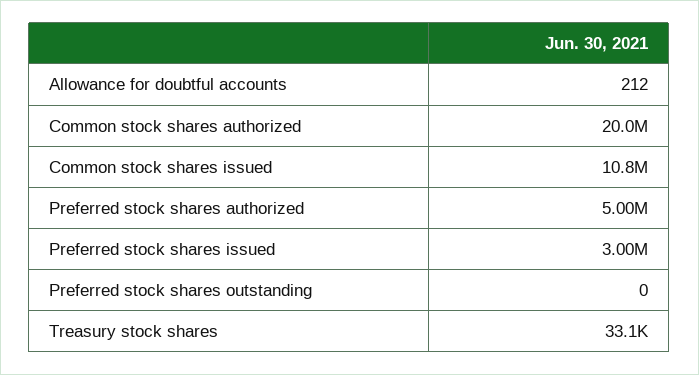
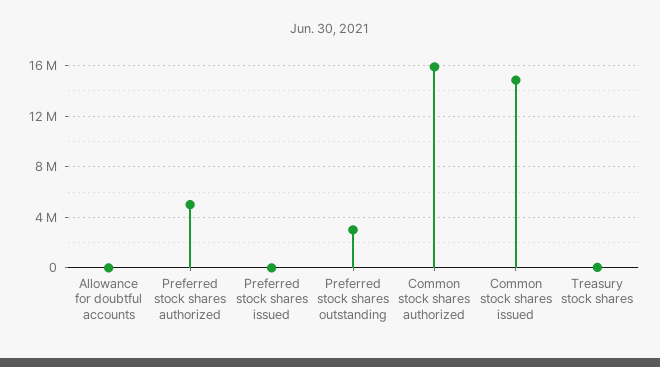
  {
    "Allowance for doubtful accounts": 212,
-   "Common stock shares authorized": 20000000,
+   "Common stock shares authorized": 16000000,
-   "Common stock shares issued": 10800000,
+   "Common stock shares issued": 15000000,
    "Preferred stock shares authorized": 5000000,
-   "Preferred stock shares issued": 3000000,
+   "Preferred stock shares issued": 0,
-   "Preferred stock shares outstanding": 0,
+   "Preferred stock shares outstanding": 3000000,
    "Treasury stock shares": 33100
  }

